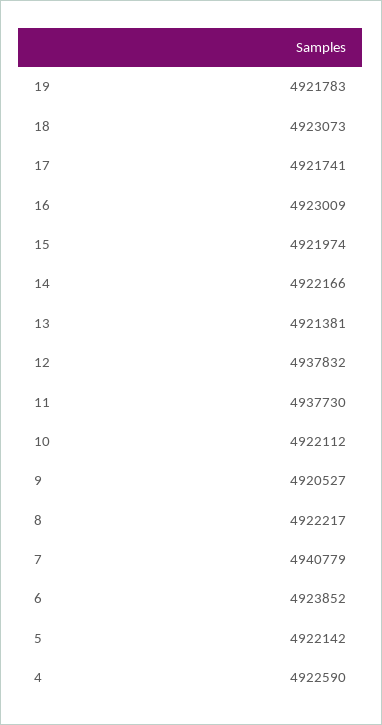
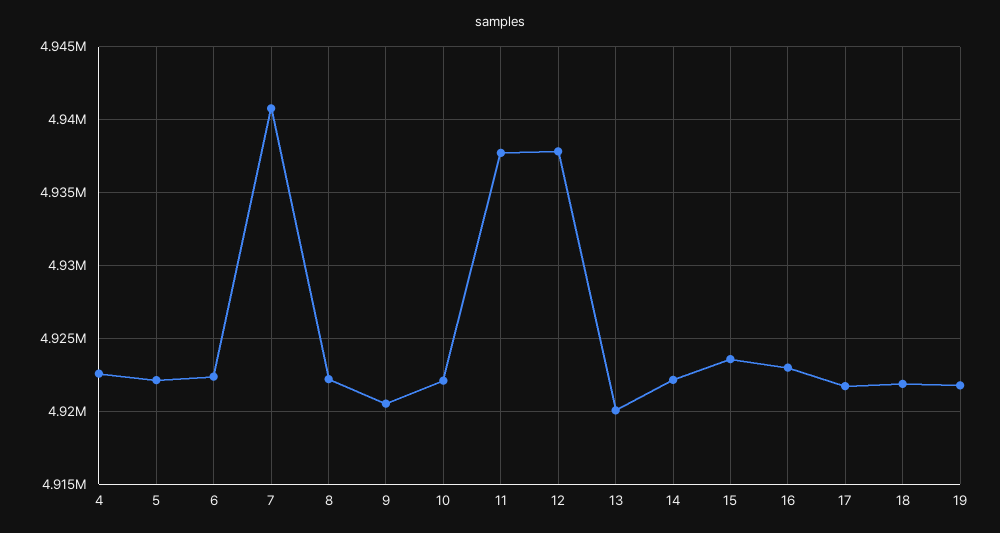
  {
    "19": 4921783,
-   "18": 4923073,
+   "18": 4922000,
    "17": 4921741,
    "16": 4923009,
-   "15": 4921974,
+   "15": 4923500,
    "14": 4922166,
-   "13": 4921381,
+   "13": 4920000,
    "12": 4937832,
    "11": 4937730,
    "10": 4922112,
    "9": 4920527,
    "8": 4922217,
    "7": 4940779,
-   "6": 4923852,
+   "6": 4922500,
    "5": 4922142,
    "4": 4922590
  }

